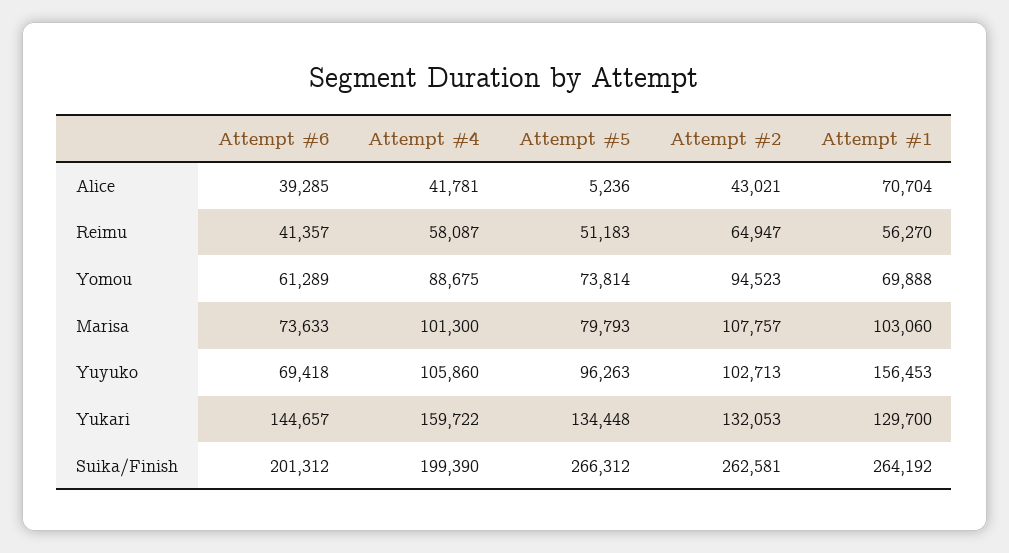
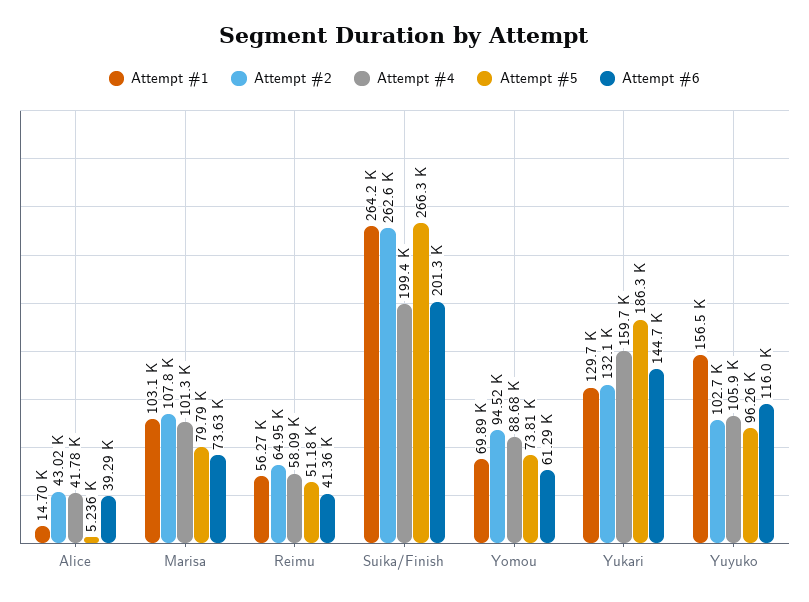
  {
    "Attempt #6": {
      "Alice": 39285,
      "Reimu": 41357,
      "Yomou": 61289,
      "Marisa": 73633,
-     "Yuyuko": 69418,
+     "Yuyuko": 116000,
      "Yukari": 144657,
      "Suika/Finish": 201312
    },
    "Attempt #4": {
      "Alice": 41781,
      "Reimu": 58087,
      "Yomou": 88675,
      "Marisa": 101300,
      "Yuyuko": 105860,
      "Yukari": 159722,
      "Suika/Finish": 199390
    },
    "Attempt #5": {
      "Alice": 5236,
      "Reimu": 51183,
      "Yomou": 73814,
      "Marisa": 79793,
      "Yuyuko": 96263,
-     "Yukari": 134448,
+     "Yukari": 186300,
      "Suika/Finish": 266312
    },
    "Attempt #2": {
      "Alice": 43021,
      "Reimu": 64947,
      "Yomou": 94523,
      "Marisa": 107757,
      "Yuyuko": 102713,
      "Yukari": 132053,
      "Suika/Finish": 262581
    },
    "Attempt #1": {
-     "Alice": 70704,
+     "Alice": 14700,
      "Reimu": 56270,
      "Yomou": 69888,
      "Marisa": 103060,
      "Yuyuko": 156453,
      "Yukari": 129700,
      "Suika/Finish": 264192
    }
  }

